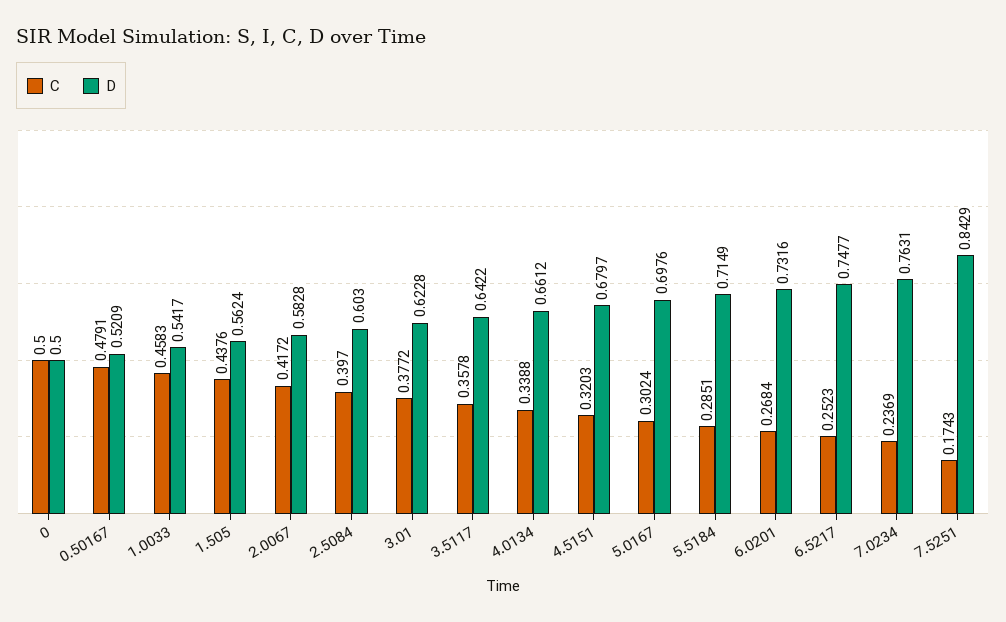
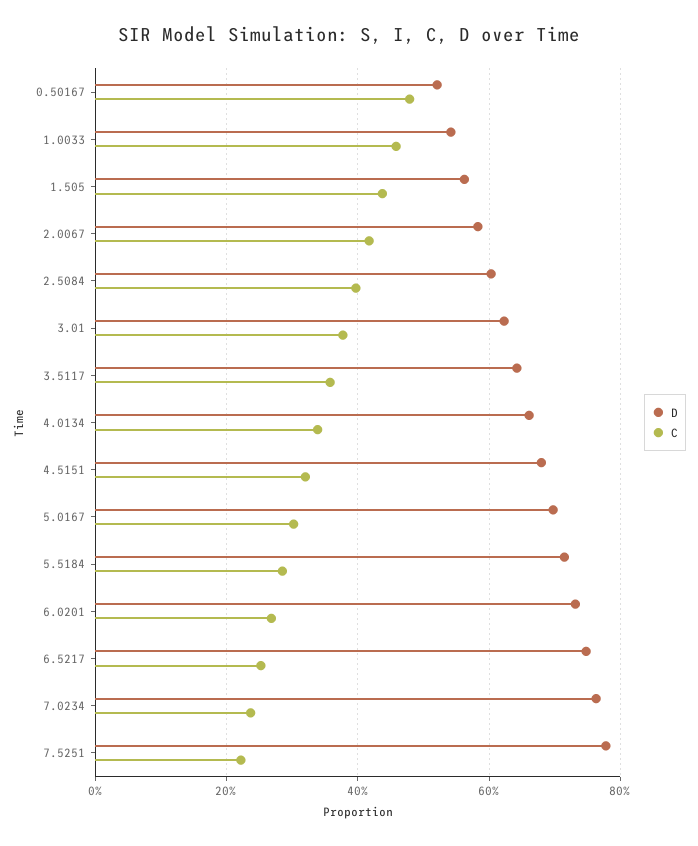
  {
    "C": {
-     "0": 0.5,
      "0.50167": 0.4791,
      "1.0033": 0.4583,
      "1.505": 0.4376,
      "2.0067": 0.4172,
      "2.5084": 0.397,
      "3.01": 0.3772,
      "3.5117": 0.3578,
      "4.0134": 0.3388,
      "4.5151": 0.3203,
      "5.0167": 0.3024,
      "5.5184": 0.2851,
      "6.0201": 0.2684,
      "6.5217": 0.2523,
      "7.0234": 0.2369,
-     "7.5251": 0.1743
+     "7.5251": 0.22
    },
    "D": {
-     "0": 0.5,
      "0.50167": 0.5209,
      "1.0033": 0.5417,
      "1.505": 0.5624,
      "2.0067": 0.5828,
      "2.5084": 0.603,
      "3.01": 0.6228,
      "3.5117": 0.6422,
      "4.0134": 0.6612,
      "4.5151": 0.6797,
      "5.0167": 0.6976,
      "5.5184": 0.7149,
      "6.0201": 0.7316,
      "6.5217": 0.7477,
      "7.0234": 0.7631,
-     "7.5251": 0.8429
+     "7.5251": 0.78
    }
  }

